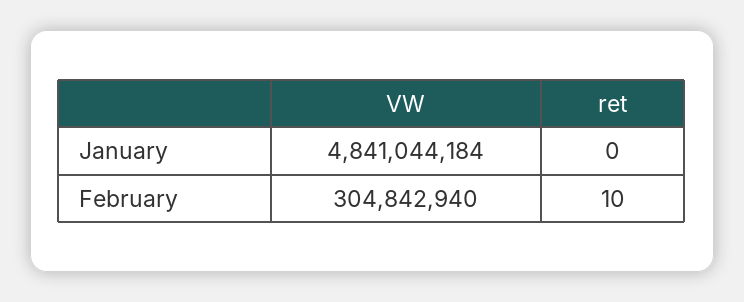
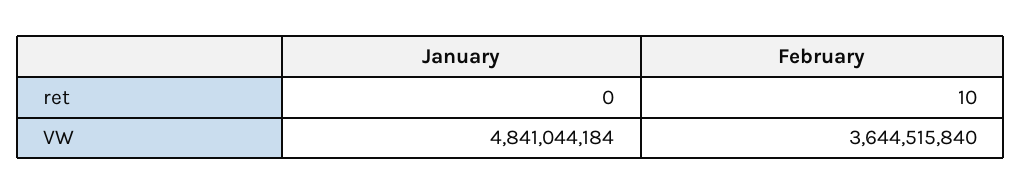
  {
    "VW": {
      "January": 4841044184,
-     "February": 304842940
+     "February": 3644515840
    },
    "ret": {
      "January": 0,
      "February": 10
    }
  }

